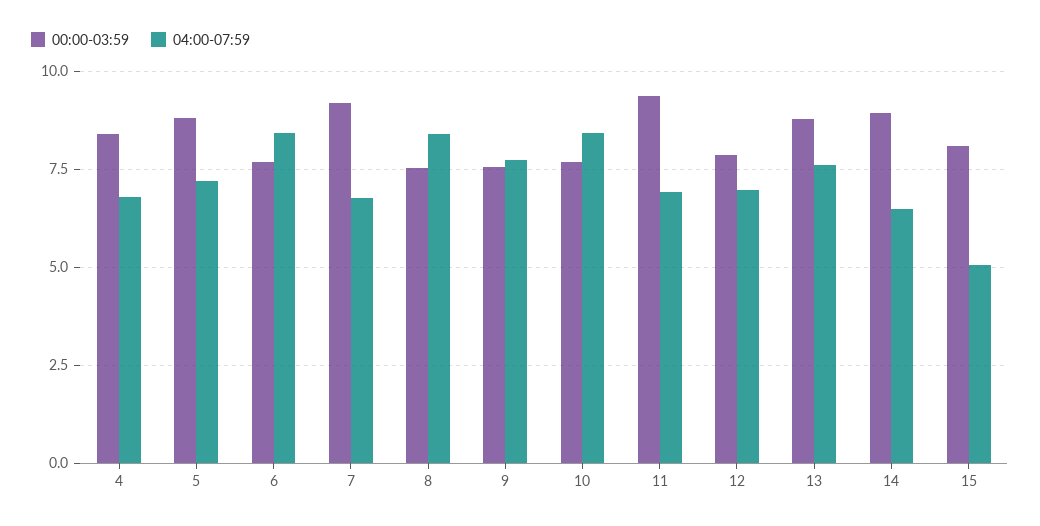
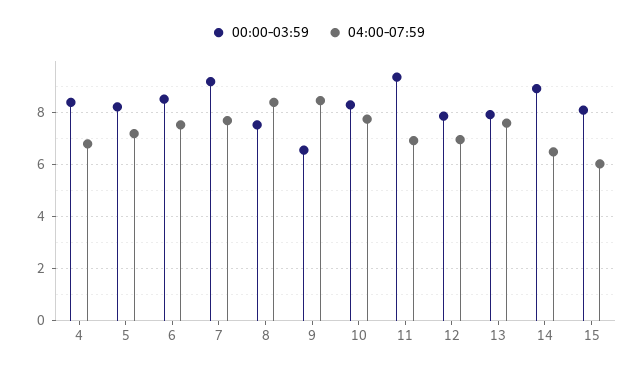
  {
    "00:00-03:59": {
      "4": 8.5,
-     "5": 8.75,
+     "5": 8.25,
-     "6": 7.75,
+     "6": 8.5,
      "7": 9.25,
      "8": 7.5,
-     "9": 7.5,
+     "9": 6.5,
-     "10": 7.75,
+     "10": 8.25,
      "11": 9.25,
      "12": 7.75,
-     "13": 8.75,
+     "13": 8,
      "14": 9,
      "15": 8
    },
    "04:00-07:59": {
      "4": 6.75,
      "5": 7.25,
-     "6": 8.5,
+     "6": 7.5,
-     "7": 6.75,
+     "7": 7.75,
      "8": 8.5,
-     "9": 7.75,
+     "9": 8.5,
-     "10": 8.5,
+     "10": 7.75,
      "11": 7,
      "12": 7,
      "13": 7.5,
      "14": 6.5,
-     "15": 5
+     "15": 6
    }
  }

